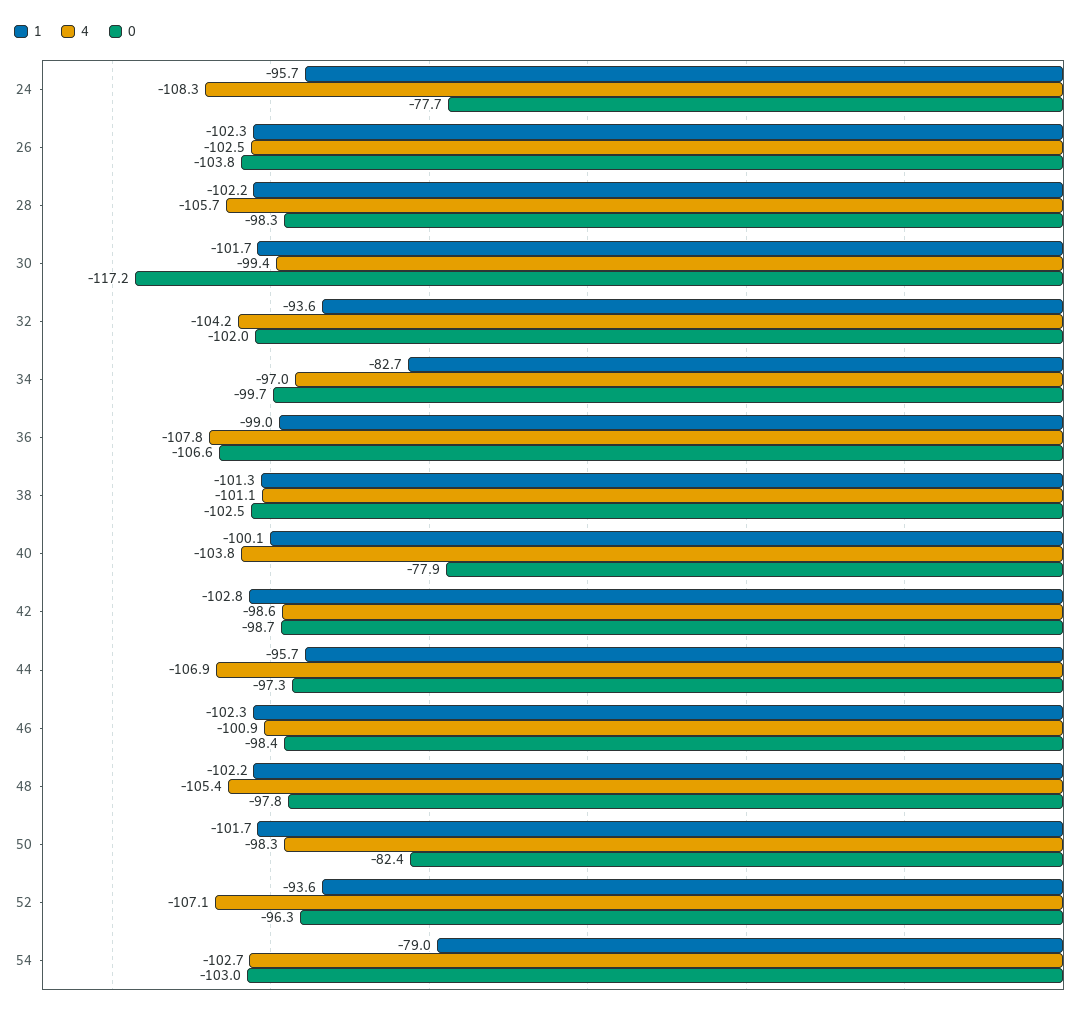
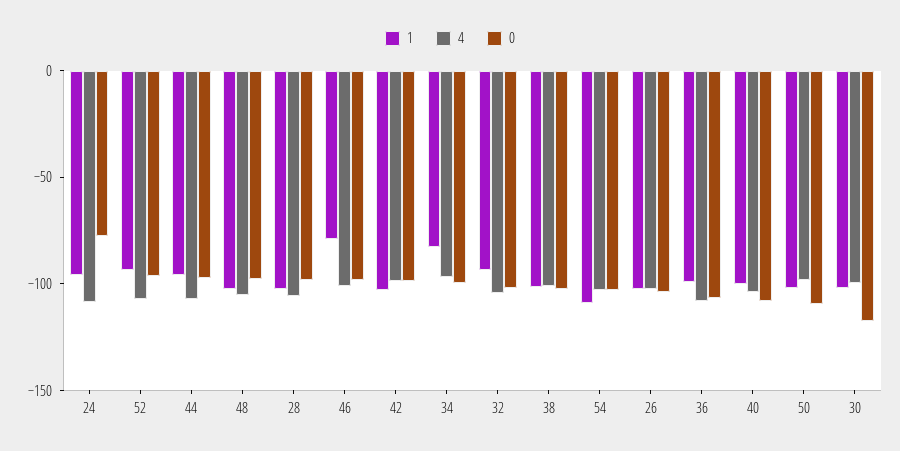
  {
    "1": {
      "24": -95.7,
      "26": -102.3,
      "28": -102.2,
      "30": -101.7,
      "32": -93.6,
      "34": -82.7,
      "36": -99,
      "38": -101.3,
      "40": -100.1,
      "42": -102.8,
      "44": -95.7,
-     "46": -102.3,
+     "46": -80,
      "48": -102.2,
      "50": -101.7,
      "52": -93.6,
-     "54": -79
+     "54": -110
    },
    "4": {
      "24": -108.3,
      "26": -102.5,
      "28": -105.7,
      "30": -99.4,
      "32": -104.2,
      "34": -97,
      "36": -107.8,
      "38": -101.1,
      "40": -103.8,
      "42": -98.6,
      "44": -106.9,
      "46": -100.9,
      "48": -105.4,
      "50": -98.3,
      "52": -107.1,
      "54": -102.7
    },
    "0": {
      "24": -77.7,
      "26": -103.8,
      "28": -98.3,
      "30": -117.2,
      "32": -102,
      "34": -99.7,
      "36": -106.6,
      "38": -102.5,
-     "40": -77.9,
+     "40": -110,
      "42": -98.7,
      "44": -97.3,
      "46": -98.4,
      "48": -97.8,
-     "50": -82.4,
+     "50": -110,
      "52": -96.3,
      "54": -103
    }
  }

